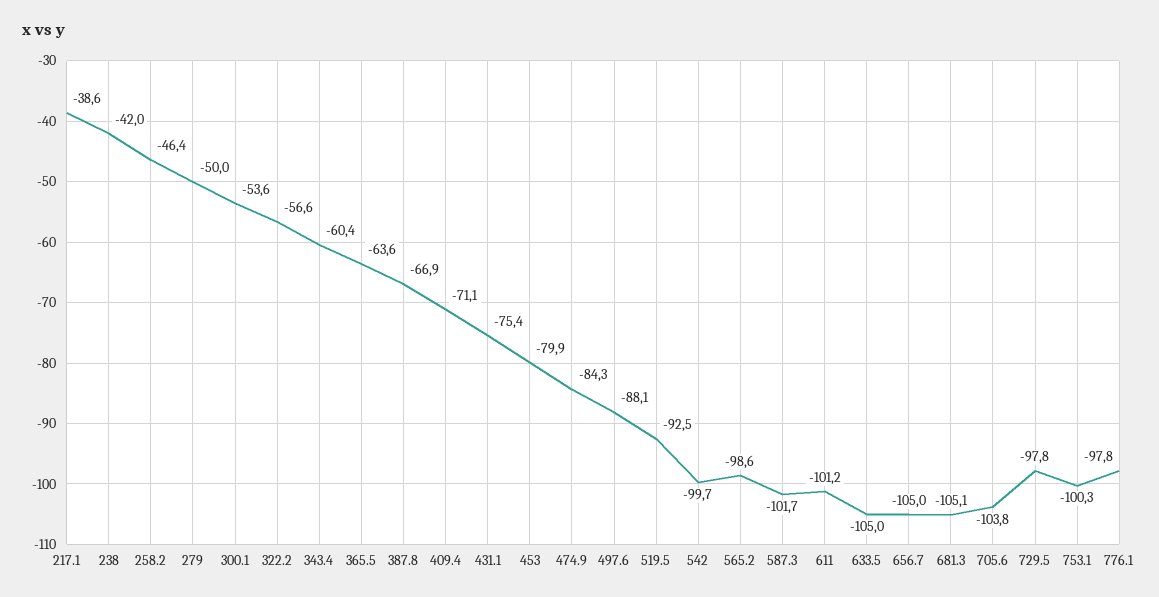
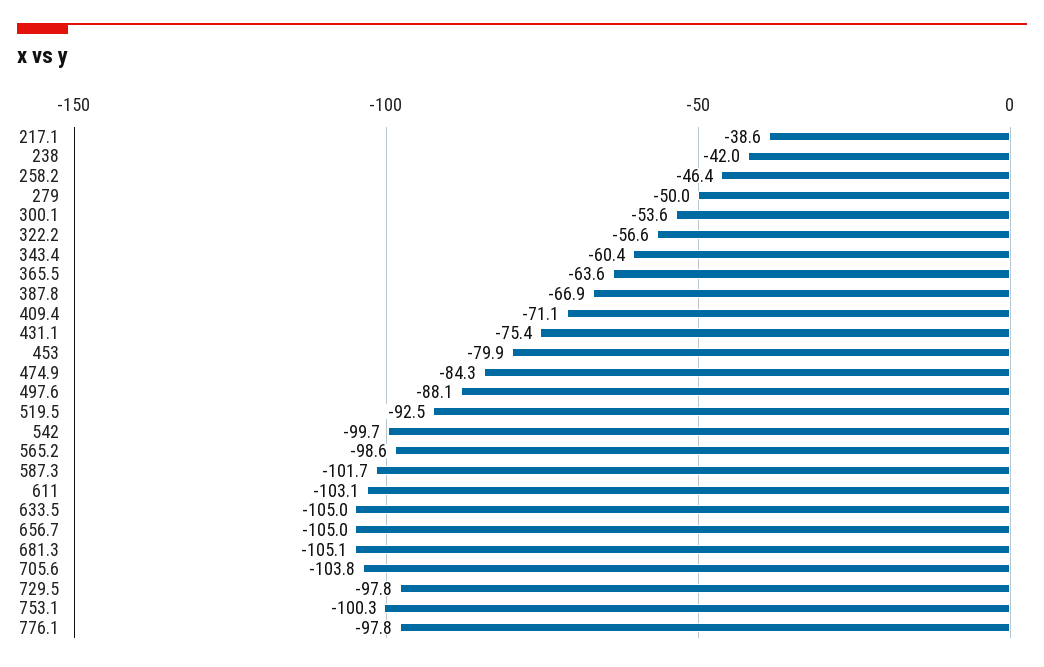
  {
    "217.1": -38.6,
    "238": -42,
    "258.2": -46.4,
    "279": -50,
    "300.1": -53.6,
    "322.2": -56.6,
    "343.4": -60.4,
    "365.5": -63.6,
    "387.8": -66.9,
    "409.4": -71.1,
    "431.1": -75.4,
    "453": -79.9,
    "474.9": -84.3,
    "497.6": -88.1,
    "519.5": -92.5,
    "542": -99.7,
    "565.2": -98.6,
    "587.3": -101.7,
-   "611": -101.2,
+   "611": -103.1,
    "633.5": -105,
    "656.7": -105,
    "681.3": -105.1,
    "705.6": -103.8,
    "729.5": -97.8,
    "753.1": -100.3,
    "776.1": -97.8
  }

